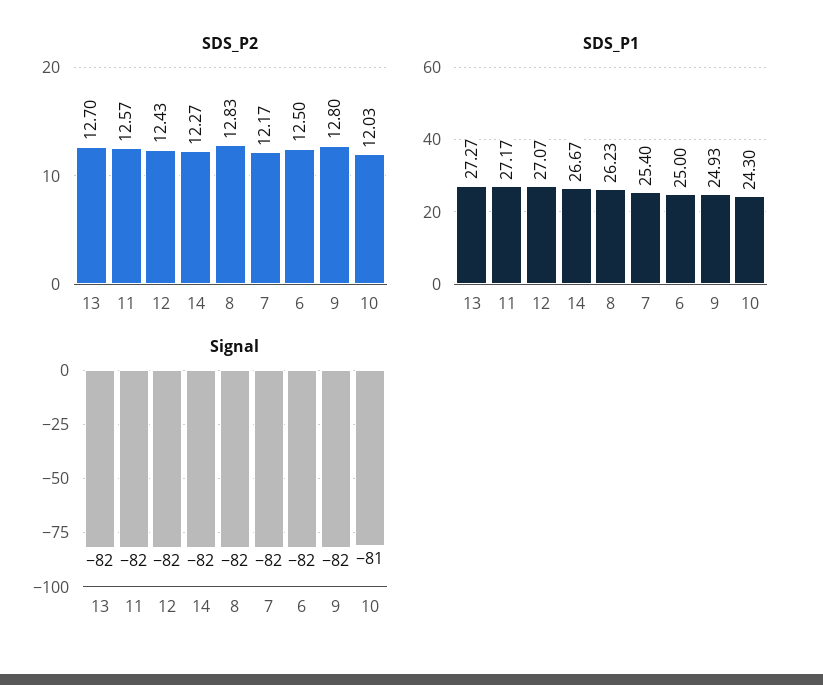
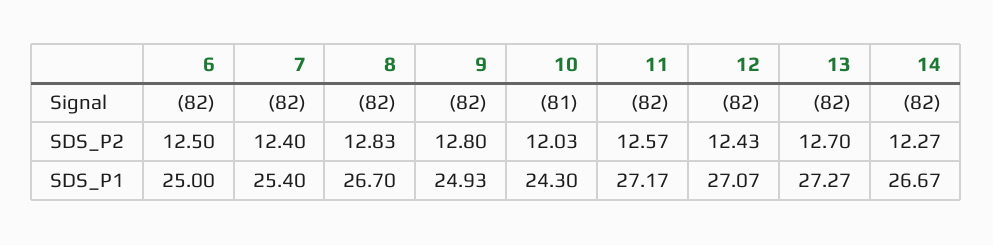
  {
    "SDS_P2": {
      "13": 12.7,
      "11": 12.57,
      "12": 12.43,
      "14": 12.27,
      "8": 12.83,
-     "7": 12.17,
+     "7": 12.4,
      "6": 12.5,
      "9": 12.8,
      "10": 12.03
    },
    "SDS_P1": {
      "13": 27.27,
      "11": 27.17,
      "12": 27.07,
      "14": 26.67,
-     "8": 26.23,
+     "8": 26.7,
      "7": 25.4,
      "6": 25,
      "9": 24.93,
      "10": 24.3
    },
    "Signal": {
      "13": -82,
      "11": -82,
      "12": -82,
      "14": -82,
      "8": -82,
      "7": -82,
      "6": -82,
      "9": -82,
      "10": -81
    }
  }

